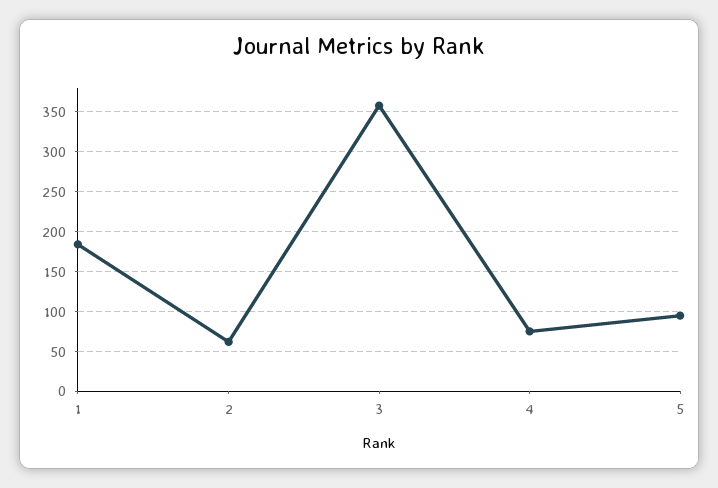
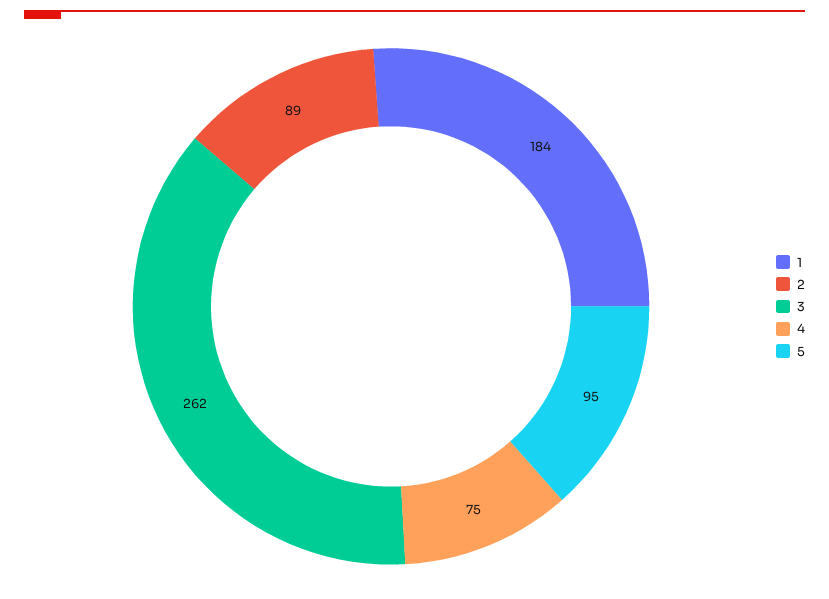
  {
    "1": 184,
-   "2": 60,
+   "2": 89,
-   "3": 360,
+   "3": 262,
    "4": 75,
    "5": 95
  }

